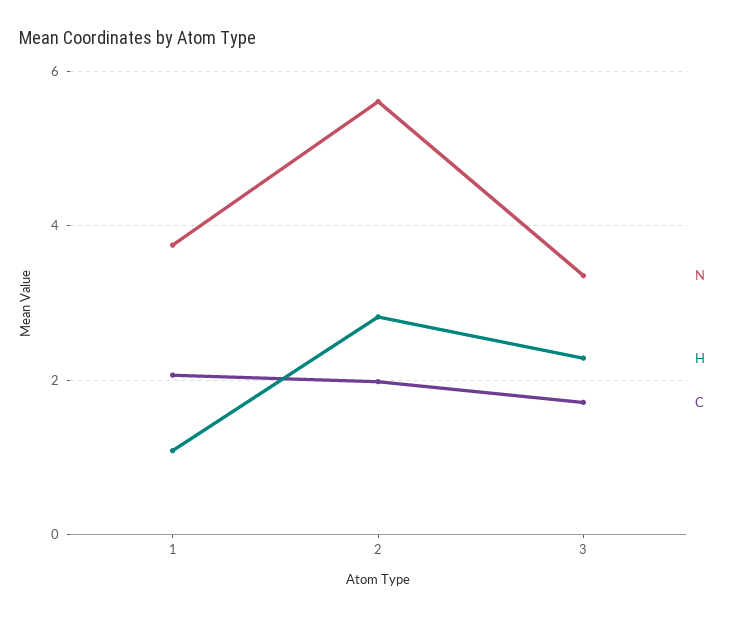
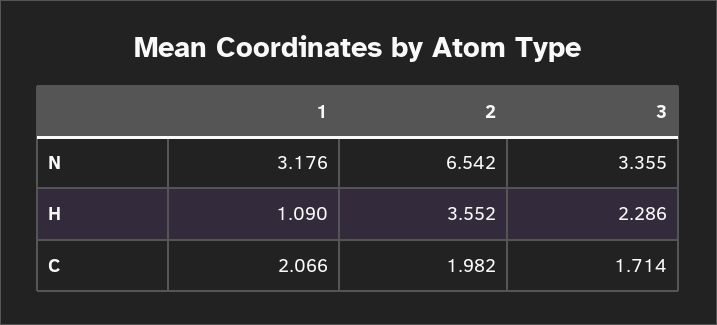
  {
    "N": {
-     "1": 3.8,
+     "1": 3.176,
-     "2": 5.6,
+     "2": 6.542,
      "3": 3.355
    },
    "H": {
      "1": 1.09,
-     "2": 2.8,
+     "2": 3.552,
      "3": 2.286
    },
    "C": {
      "1": 2.066,
      "2": 1.982,
      "3": 1.714
    }
  }

